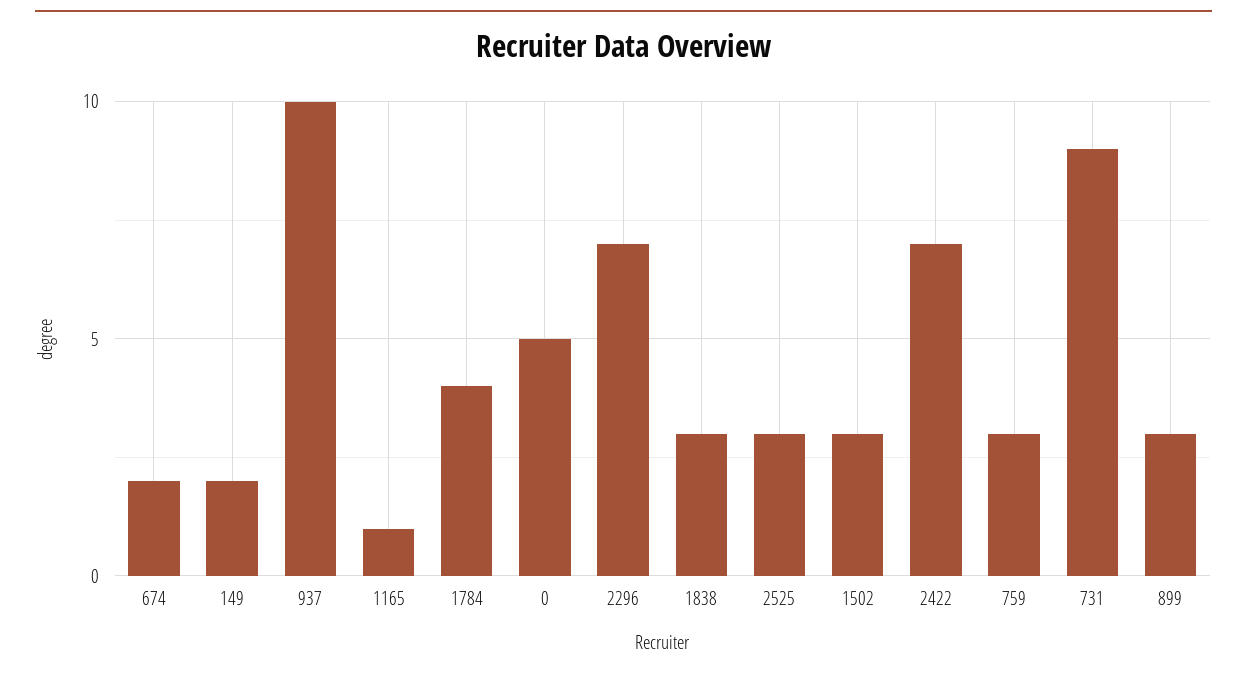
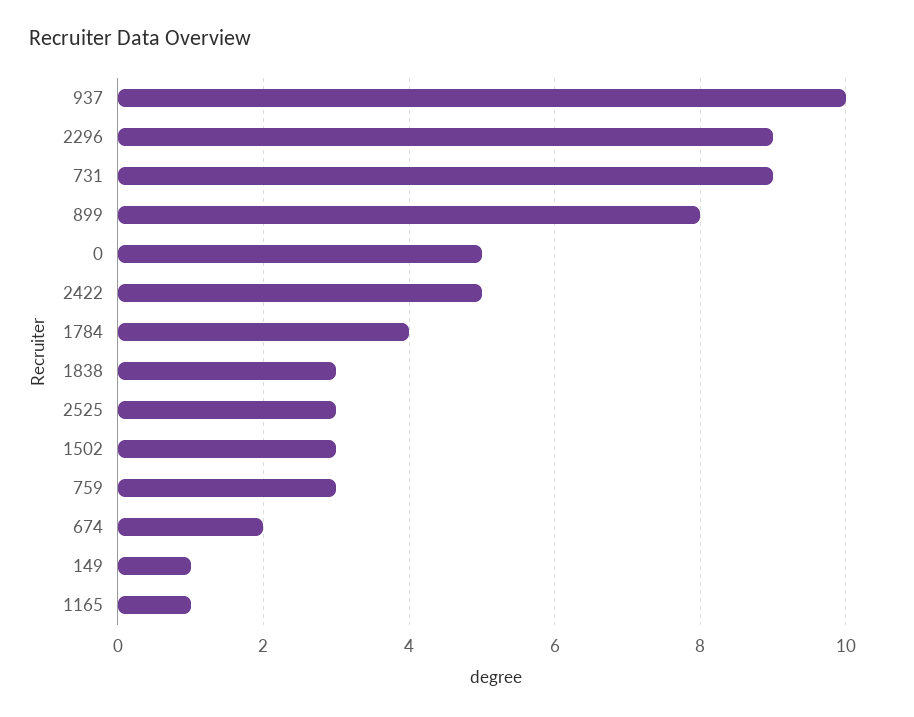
  {
    "674": 2,
-   "149": 2,
+   "149": 1,
    "937": 10,
    "1165": 1,
    "1784": 4,
    "0": 5,
-   "2296": 7,
+   "2296": 9,
    "1838": 3,
    "2525": 3,
    "1502": 3,
-   "2422": 7,
+   "2422": 5,
    "759": 3,
    "731": 9,
-   "899": 3
+   "899": 8
  }

